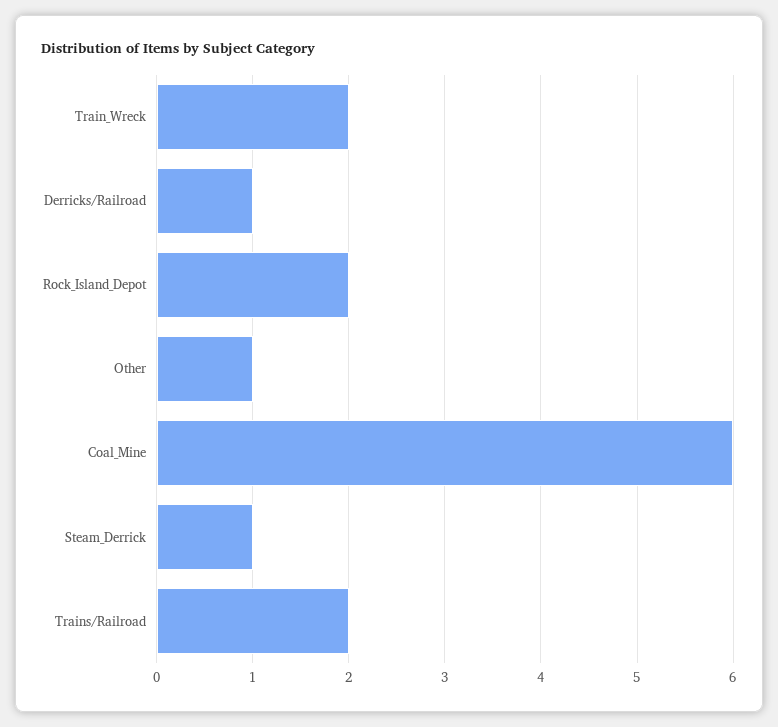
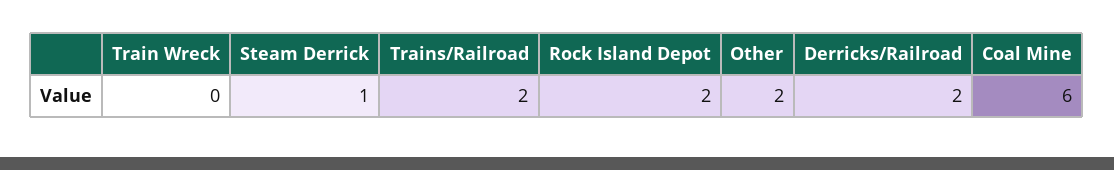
  {
-   "Train_Wreck": 2,
+   "Train_Wreck": 0,
-   "Derricks/Railroad": 1,
+   "Derricks/Railroad": 2,
    "Rock_Island_Depot": 2,
-   "Other": 1,
+   "Other": 2,
    "Coal_Mine": 6,
    "Steam_Derrick": 1,
    "Trains/Railroad": 2
  }

